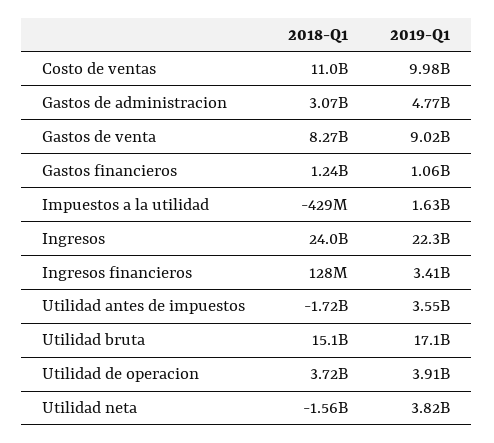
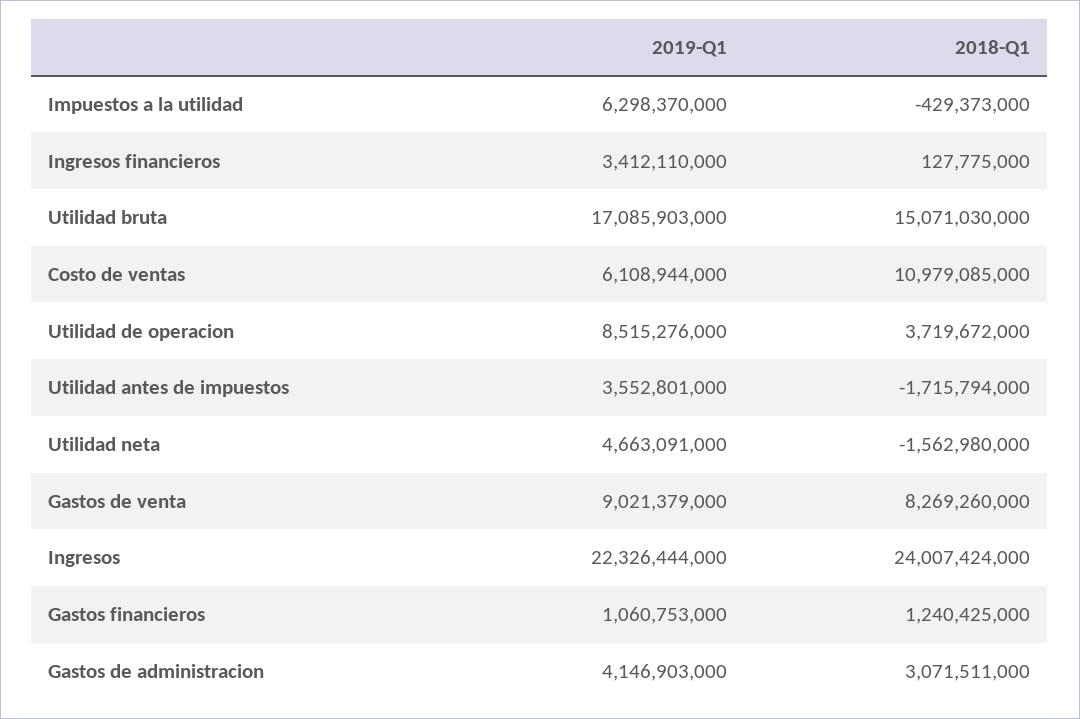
  {
    "2018-Q1": {
      "Costo de ventas": 10979085000,
      "Gastos de administracion": 3071511000,
      "Gastos de venta": 8269260000,
      "Gastos financieros": 1240425000,
      "Impuestos a la utilidad": -429373000,
      "Ingresos": 24007424000,
      "Ingresos financieros": 127775000,
      "Utilidad antes de impuestos": -1715794000,
      "Utilidad bruta": 15071030000,
      "Utilidad de operacion": 3719672000,
      "Utilidad neta": -1562980000
    },
    "2019-Q1": {
-     "Costo de ventas": 9980000000,
+     "Costo de ventas": 6108944000,
-     "Gastos de administracion": 4770000000,
+     "Gastos de administracion": 4146903000,
      "Gastos de venta": 9021379000,
      "Gastos financieros": 1060753000,
-     "Impuestos a la utilidad": 1630000000,
+     "Impuestos a la utilidad": 6298370000,
      "Ingresos": 22326444000,
      "Ingresos financieros": 3412110000,
      "Utilidad antes de impuestos": 3552801000,
      "Utilidad bruta": 17085903000,
-     "Utilidad de operacion": 3910000000,
+     "Utilidad de operacion": 8515276000,
-     "Utilidad neta": 3820000000
+     "Utilidad neta": 4663091000
    }
  }

